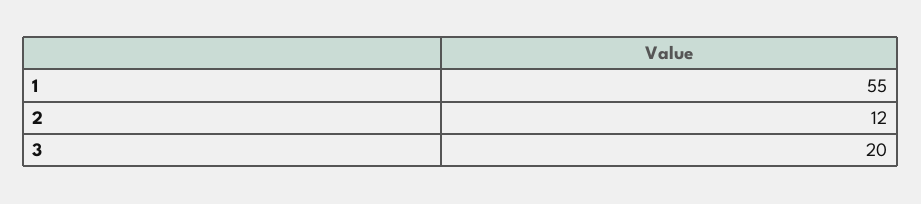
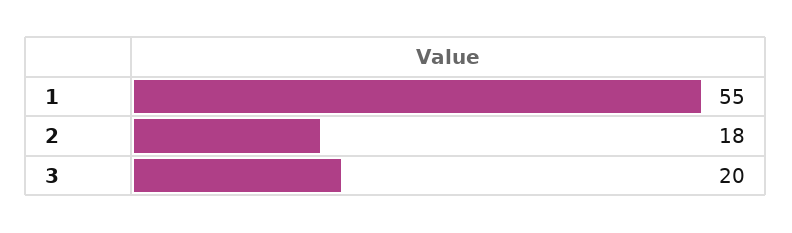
  {
    "1": 55,
-   "2": 12,
+   "2": 18,
    "3": 20
  }

